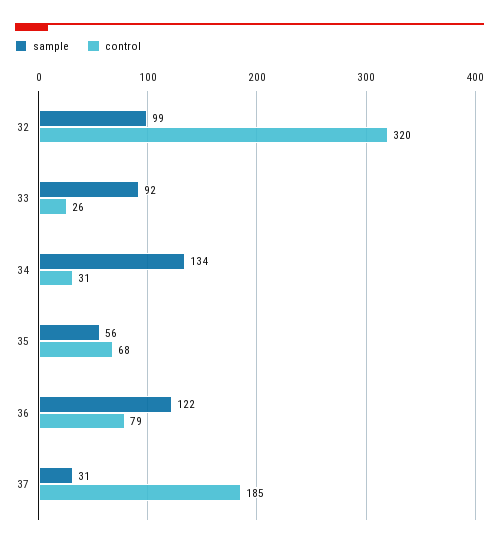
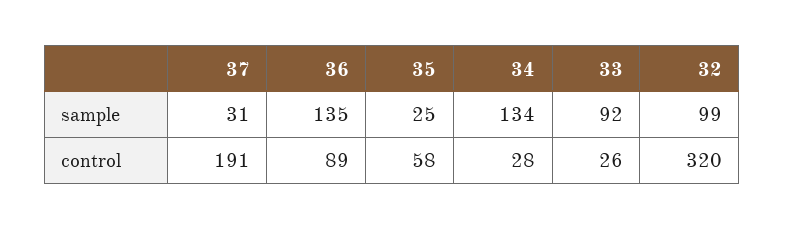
  {
    "sample": {
      "32": 99,
      "33": 92,
      "34": 134,
-     "35": 56,
+     "35": 25,
-     "36": 122,
+     "36": 135,
      "37": 31
    },
    "control": {
      "32": 320,
      "33": 26,
-     "34": 31,
+     "34": 28,
-     "35": 68,
+     "35": 58,
-     "36": 79,
+     "36": 89,
-     "37": 185
+     "37": 191
    }
  }

